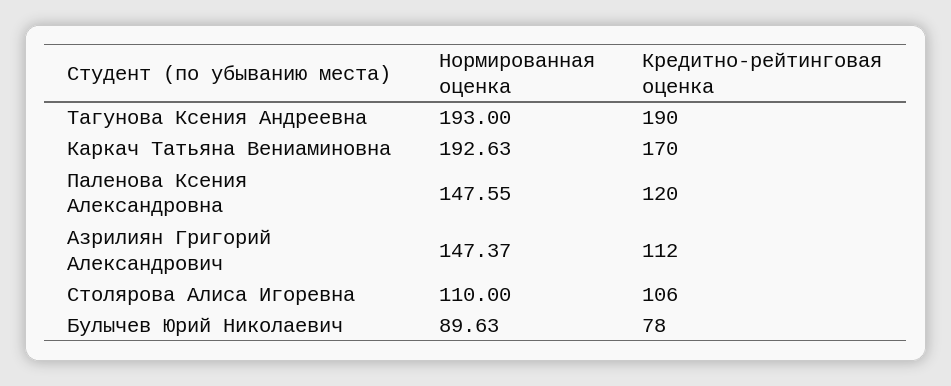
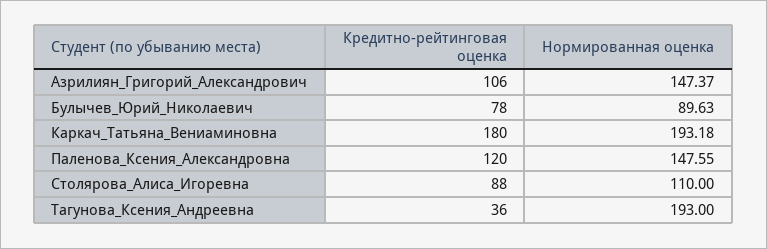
  {
    "Нормированная оценка": {
      "Тагунова Ксения Андреевна": 193,
-     "Каркач Татьяна Вениаминовна": 192.63,
+     "Каркач Татьяна Вениаминовна": 193.18,
      "Паленова Ксения Александровна": 147.55,
      "Азрилиян Григорий Александрович": 147.37,
      "Столярова Алиса Игоревна": 110,
      "Булычев Юрий Николаевич": 89.63
    },
    "Кредитно-рейтинговая оценка": {
-     "Тагунова Ксения Андреевна": 190,
+     "Тагунова Ксения Андреевна": 36,
-     "Каркач Татьяна Вениаминовна": 170,
+     "Каркач Татьяна Вениаминовна": 180,
      "Паленова Ксения Александровна": 120,
-     "Азрилиян Григорий Александрович": 112,
+     "Азрилиян Григорий Александрович": 106,
-     "Столярова Алиса Игоревна": 106,
+     "Столярова Алиса Игоревна": 88,
      "Булычев Юрий Николаевич": 78
    }
  }

